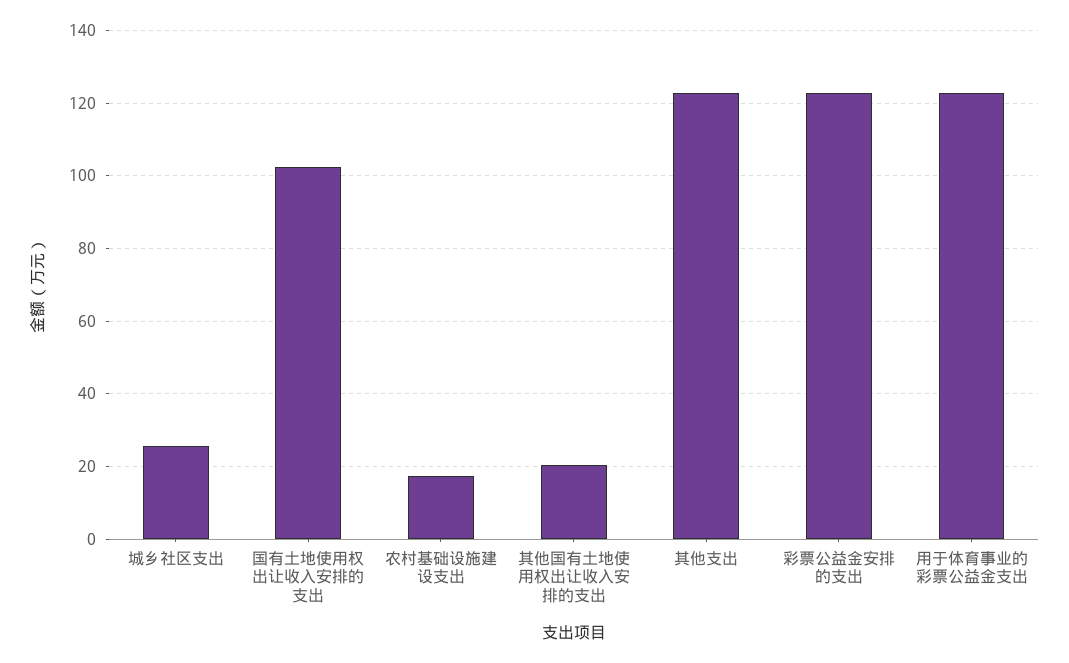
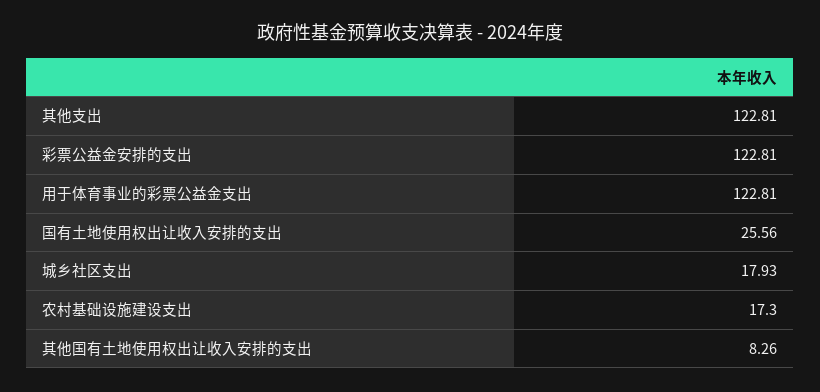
  {
-   "城乡社区支出": 26,
+   "城乡社区支出": 17.93,
-   "国有土地使用权出让收入安排的支出": 102,
+   "国有土地使用权出让收入安排的支出": 25.56,
    "农村基础设施建设支出": 17.3,
-   "其他国有土地使用权出让收入安排的支出": 20,
+   "其他国有土地使用权出让收入安排的支出": 8.26,
    "其他支出": 122.81,
    "彩票公益金安排的支出": 122.81,
    "用于体育事业的彩票公益金支出": 122.81
  }

